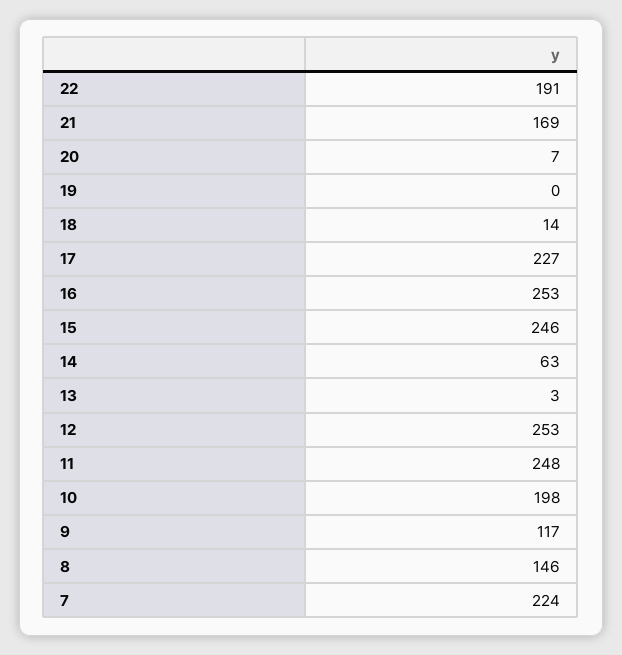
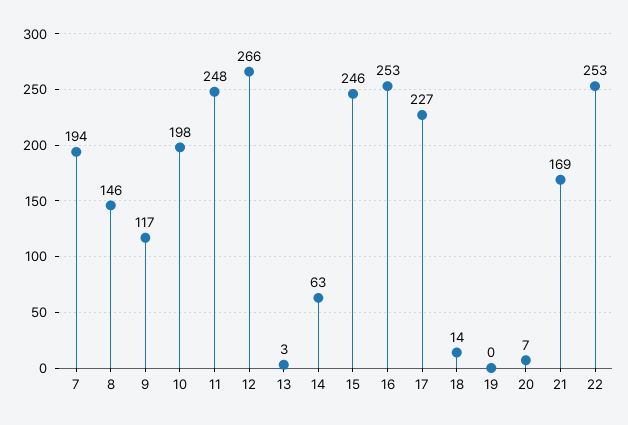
  {
-   "22": 191,
+   "22": 253,
    "21": 169,
    "20": 7,
    "19": 0,
    "18": 14,
    "17": 227,
    "16": 253,
    "15": 246,
    "14": 63,
    "13": 3,
-   "12": 253,
+   "12": 266,
    "11": 248,
    "10": 198,
    "9": 117,
    "8": 146,
-   "7": 224
+   "7": 194
  }

